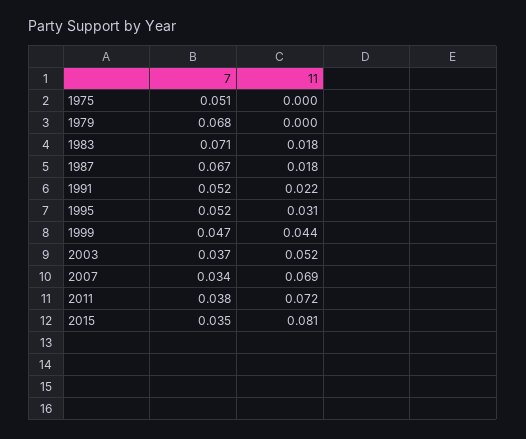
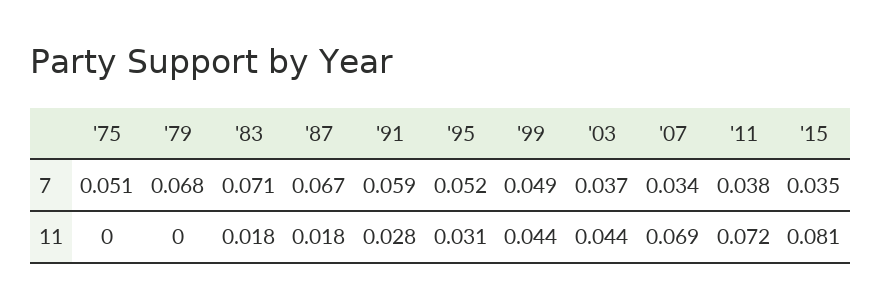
  {
    "7": {
      "1975": 0.051,
      "1979": 0.068,
      "1983": 0.071,
      "1987": 0.067,
-     "1991": 0.052,
+     "1991": 0.059,
      "1995": 0.052,
-     "1999": 0.047,
+     "1999": 0.049,
      "2003": 0.037,
      "2007": 0.034,
      "2011": 0.038,
      "2015": 0.035
    },
    "11": {
      "1975": 0,
      "1979": 0,
      "1983": 0.018,
      "1987": 0.018,
-     "1991": 0.022,
+     "1991": 0.028,
      "1995": 0.031,
      "1999": 0.044,
-     "2003": 0.052,
+     "2003": 0.044,
      "2007": 0.069,
      "2011": 0.072,
      "2015": 0.081
    }
  }

